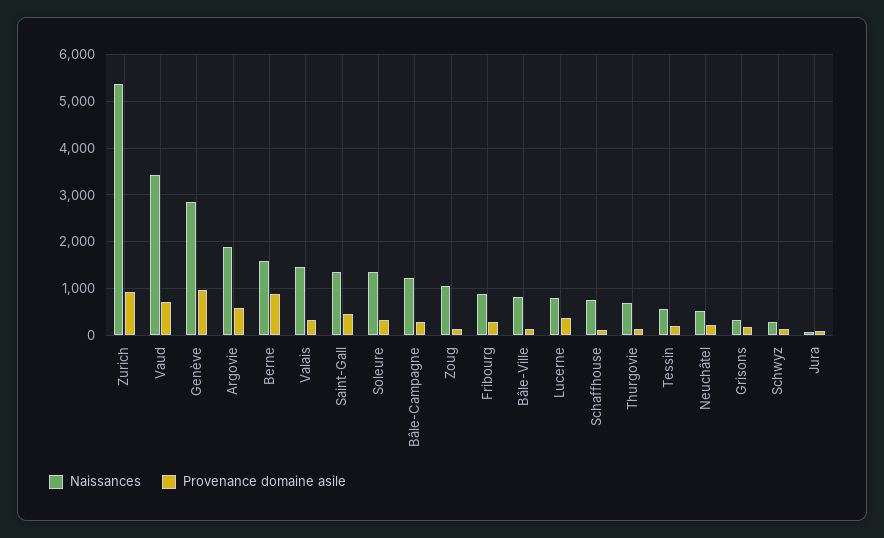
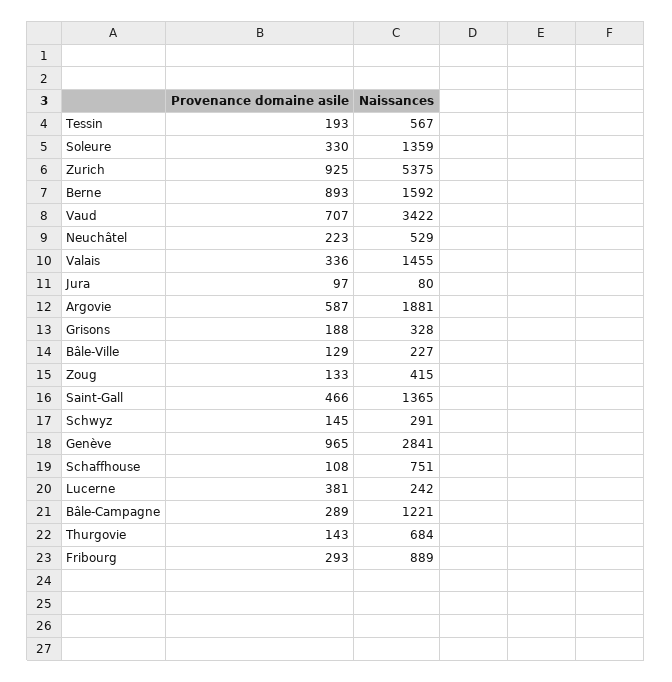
  {
    "Naissances": {
      "Zurich": 5375,
      "Vaud": 3422,
      "Genève": 2841,
      "Argovie": 1881,
      "Berne": 1592,
      "Valais": 1455,
      "Saint-Gall": 1365,
      "Soleure": 1359,
      "Bâle-Campagne": 1221,
-     "Zoug": 1000,
+     "Zoug": 415,
      "Fribourg": 889,
-     "Bâle-Ville": 800,
+     "Bâle-Ville": 227,
-     "Lucerne": 800,
+     "Lucerne": 242,
      "Schaffhouse": 751,
      "Thurgovie": 684,
      "Tessin": 567,
      "Neuchâtel": 529,
      "Grisons": 328,
      "Schwyz": 291,
      "Jura": 80
    },
    "Provenance domaine asile": {
      "Zurich": 925,
      "Vaud": 707,
      "Genève": 965,
      "Argovie": 587,
      "Berne": 893,
      "Valais": 336,
      "Saint-Gall": 466,
      "Soleure": 330,
      "Bâle-Campagne": 289,
      "Zoug": 133,
      "Fribourg": 293,
      "Bâle-Ville": 129,
      "Lucerne": 381,
      "Schaffhouse": 108,
      "Thurgovie": 143,
      "Tessin": 193,
      "Neuchâtel": 223,
      "Grisons": 188,
      "Schwyz": 145,
      "Jura": 97
    }
  }

